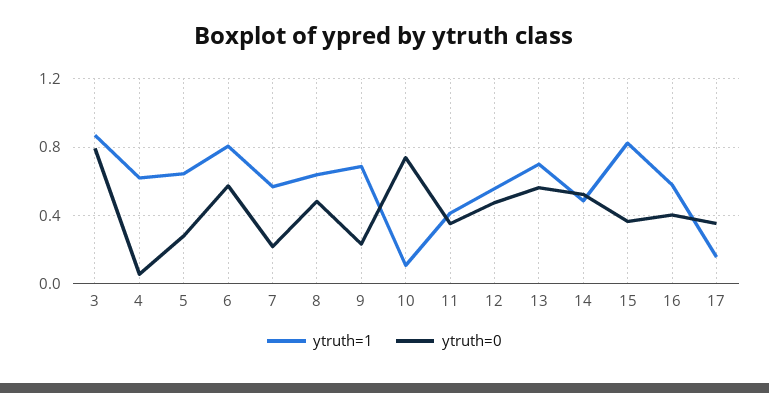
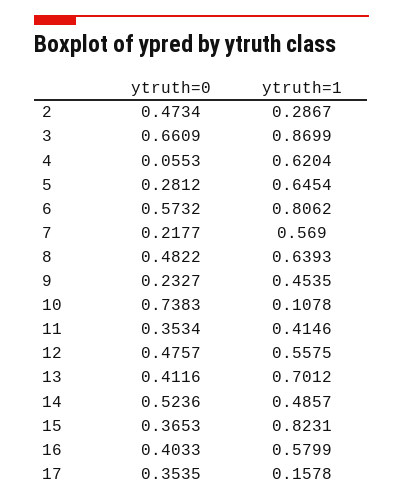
  {
    "ytruth=1": {
      "3": 0.8699,
      "4": 0.6204,
      "5": 0.6454,
      "6": 0.8062,
      "7": 0.569,
      "8": 0.6393,
-     "9": 0.7,
+     "9": 0.4535,
      "10": 0.1078,
      "11": 0.4146,
      "12": 0.5575,
      "13": 0.7012,
      "14": 0.4857,
      "15": 0.8231,
      "16": 0.5799,
-     "17": 0.1578
+     "17": 0.1578,
+     "2": 0.2867
    },
    "ytruth=0": {
-     "3": 0.8,
+     "3": 0.6609,
      "4": 0.0553,
      "5": 0.2812,
      "6": 0.5732,
      "7": 0.2177,
      "8": 0.4822,
      "9": 0.2327,
      "10": 0.7383,
      "11": 0.3534,
      "12": 0.4757,
-     "13": 0.55,
+     "13": 0.4116,
      "14": 0.5236,
      "15": 0.3653,
      "16": 0.4033,
-     "17": 0.3535
+     "17": 0.3535,
+     "2": 0.4734
    }
  }

